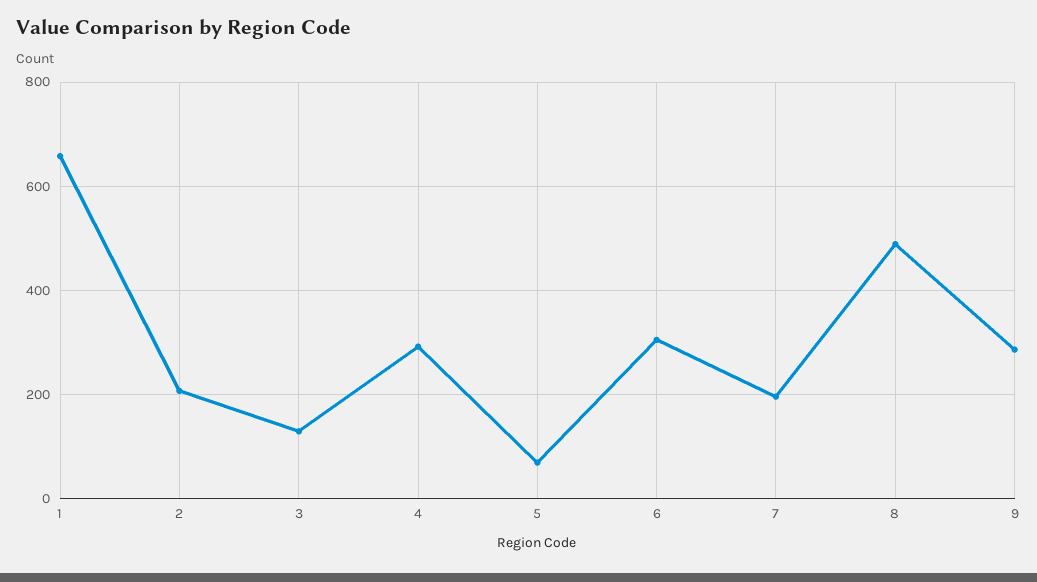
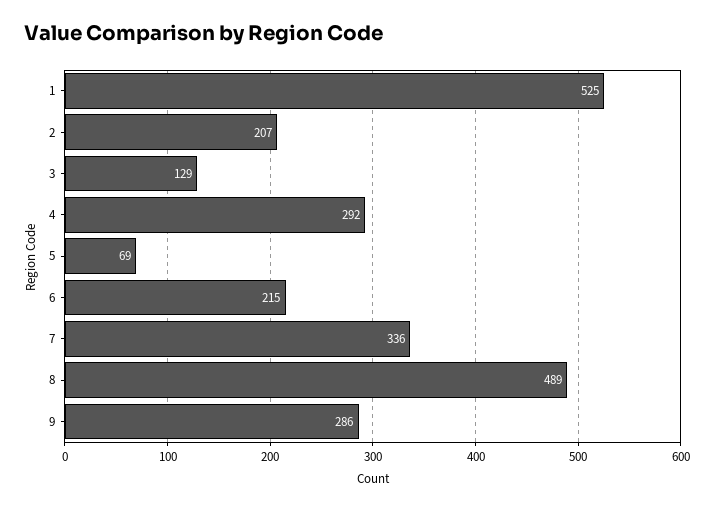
  {
-   "1": 660,
+   "1": 525,
    "2": 207,
    "3": 129,
    "4": 292,
    "5": 69,
-   "6": 300,
+   "6": 215,
-   "7": 200,
+   "7": 336,
    "8": 489,
    "9": 286
  }

